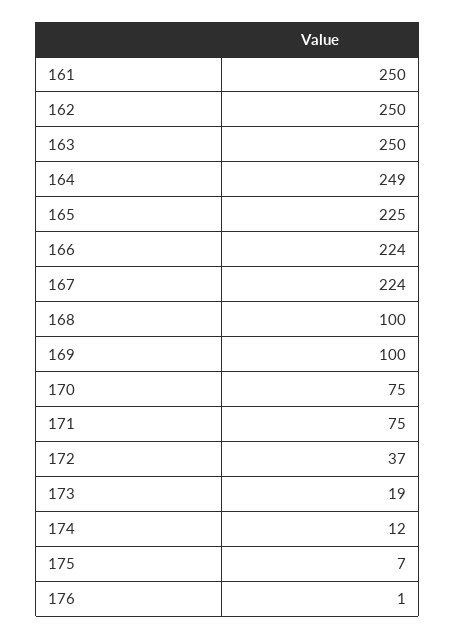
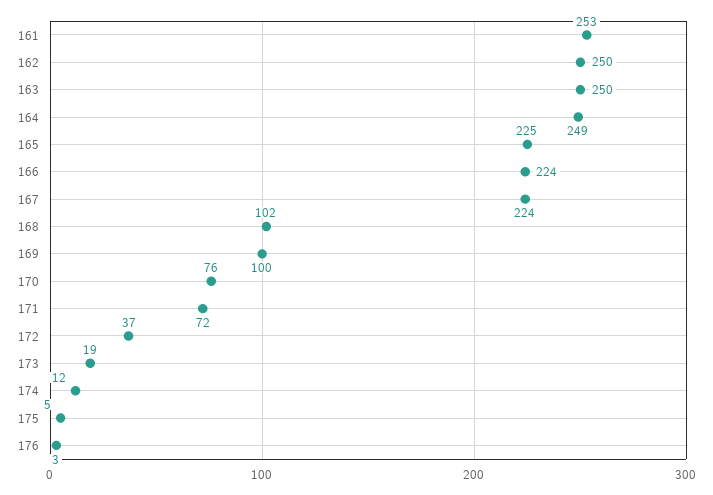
  {
-   "161": 250,
+   "161": 253,
    "162": 250,
    "163": 250,
    "164": 249,
    "165": 225,
    "166": 224,
    "167": 224,
-   "168": 100,
+   "168": 102,
    "169": 100,
-   "170": 75,
+   "170": 76,
-   "171": 75,
+   "171": 72,
    "172": 37,
    "173": 19,
    "174": 12,
-   "175": 7,
+   "175": 5,
-   "176": 1
+   "176": 3
  }

